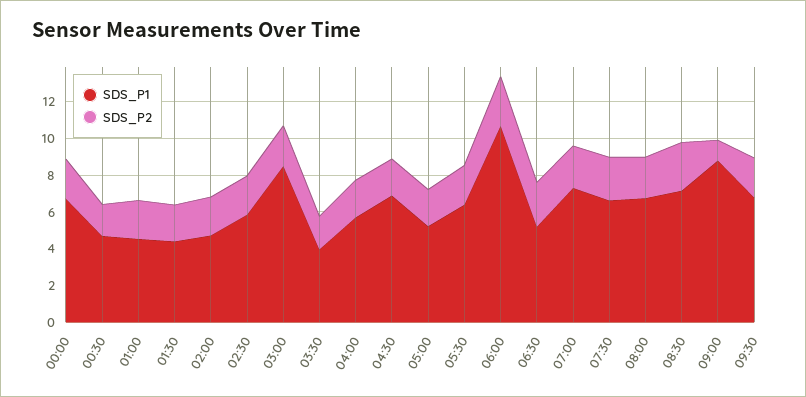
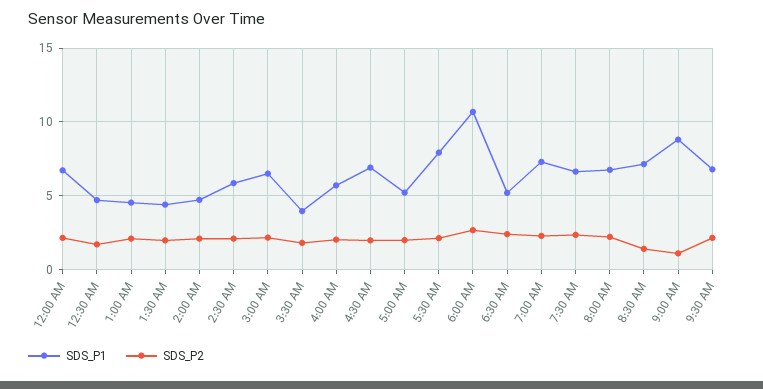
  {
    "SDS_P1": {
      "00:00": 6.5,
      "00:30": 4.5,
      "01:00": 4.5,
      "01:30": 4.5,
      "02:00": 4.5,
      "02:30": 6,
-     "03:00": 8.5,
+     "03:00": 6.5,
      "03:30": 4,
      "04:00": 5.5,
      "04:30": 7,
      "05:00": 5,
-     "05:30": 6.5,
+     "05:30": 8,
      "06:00": 10.5,
      "06:30": 5,
      "07:00": 7.5,
      "07:30": 6.5,
      "08:00": 7,
      "08:30": 7,
      "09:00": 9,
      "09:30": 7
    },
    "SDS_P2": {
      "00:00": 2,
      "00:30": 1.5,
      "01:00": 2,
      "01:30": 2,
      "02:00": 2,
      "02:30": 2,
      "03:00": 2,
      "03:30": 2,
      "04:00": 2,
      "04:30": 2,
      "05:00": 2,
      "05:30": 2,
      "06:00": 2.5,
      "06:30": 2.5,
      "07:00": 2.5,
      "07:30": 2.5,
      "08:00": 2,
-     "08:30": 2.5,
+     "08:30": 1.5,
      "09:00": 1,
      "09:30": 2
    }
  }

